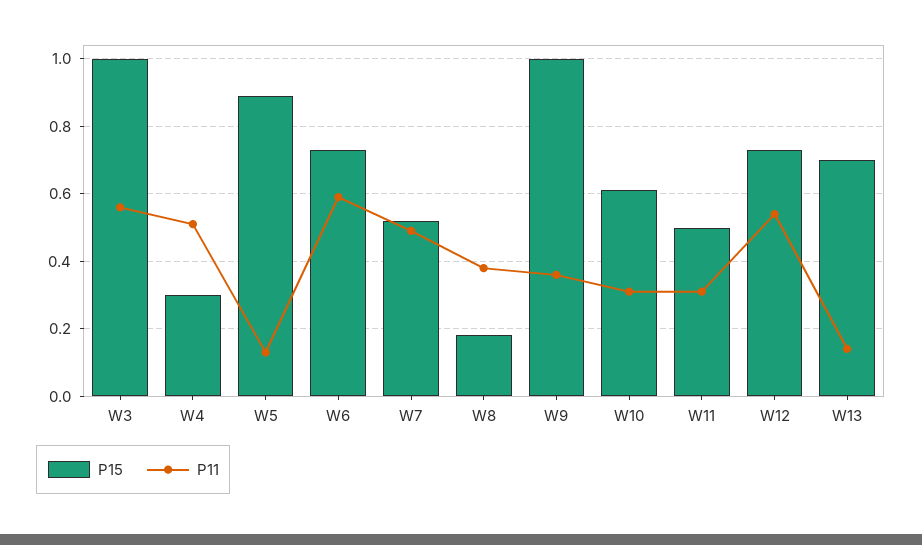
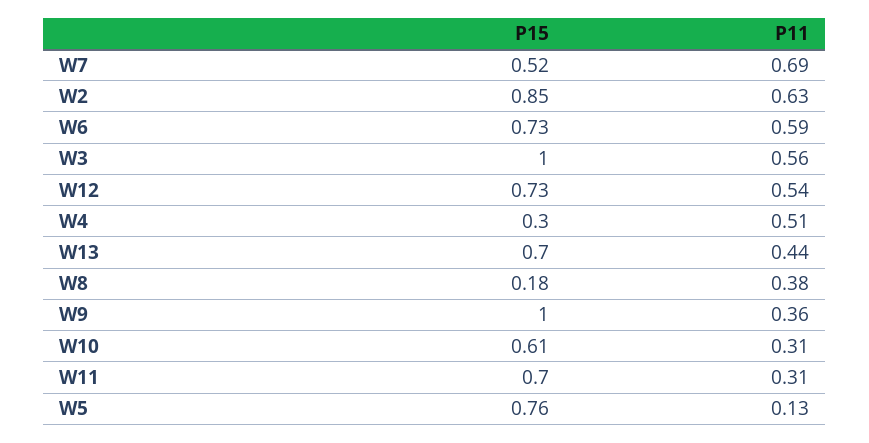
  {
    "P15": {
      "W3": 1,
      "W4": 0.3,
-     "W5": 0.9,
+     "W5": 0.76,
      "W6": 0.73,
      "W7": 0.52,
      "W8": 0.18,
      "W9": 1,
      "W10": 0.61,
-     "W11": 0.5,
+     "W11": 0.7,
      "W12": 0.73,
-     "W13": 0.7
+     "W13": 0.7,
+     "W2": 0.85
    },
    "P11": {
      "W3": 0.56,
      "W4": 0.51,
      "W5": 0.13,
      "W6": 0.59,
-     "W7": 0.5,
+     "W7": 0.69,
      "W8": 0.38,
      "W9": 0.36,
      "W10": 0.31,
      "W11": 0.31,
      "W12": 0.54,
-     "W13": 0.15
+     "W13": 0.44,
+     "W2": 0.63
    }
  }

